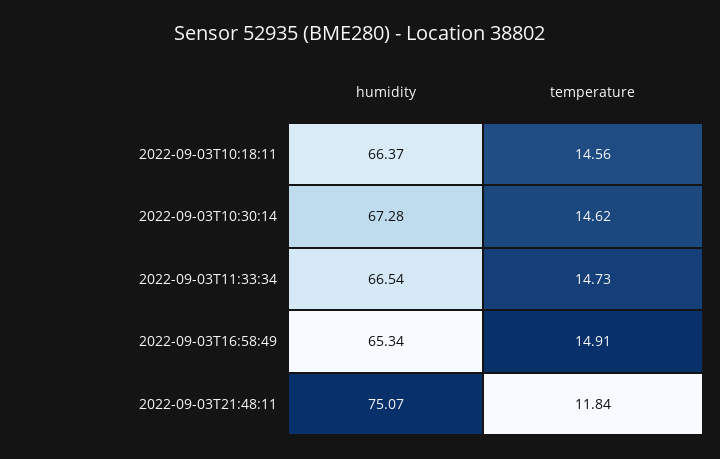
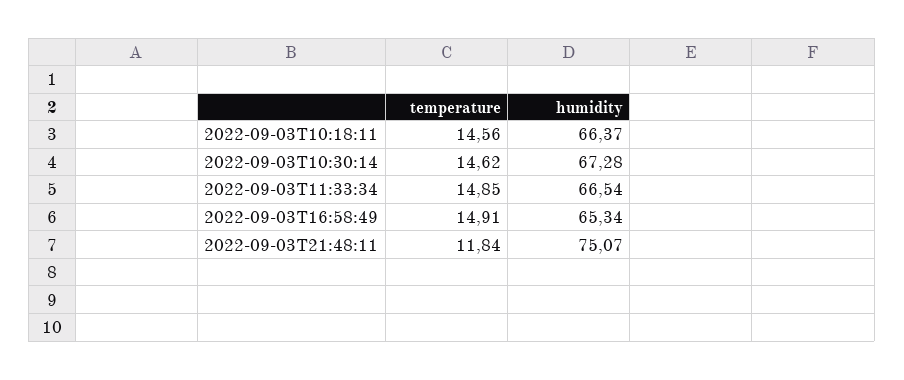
  {
    "humidity": {
      "2022-09-03T10:18:11": 66.37,
      "2022-09-03T10:30:14": 67.28,
      "2022-09-03T11:33:34": 66.54,
      "2022-09-03T16:58:49": 65.34,
      "2022-09-03T21:48:11": 75.07
    },
    "temperature": {
      "2022-09-03T10:18:11": 14.56,
      "2022-09-03T10:30:14": 14.62,
-     "2022-09-03T11:33:34": 14.73,
+     "2022-09-03T11:33:34": 14.85,
      "2022-09-03T16:58:49": 14.91,
      "2022-09-03T21:48:11": 11.84
    }
  }

